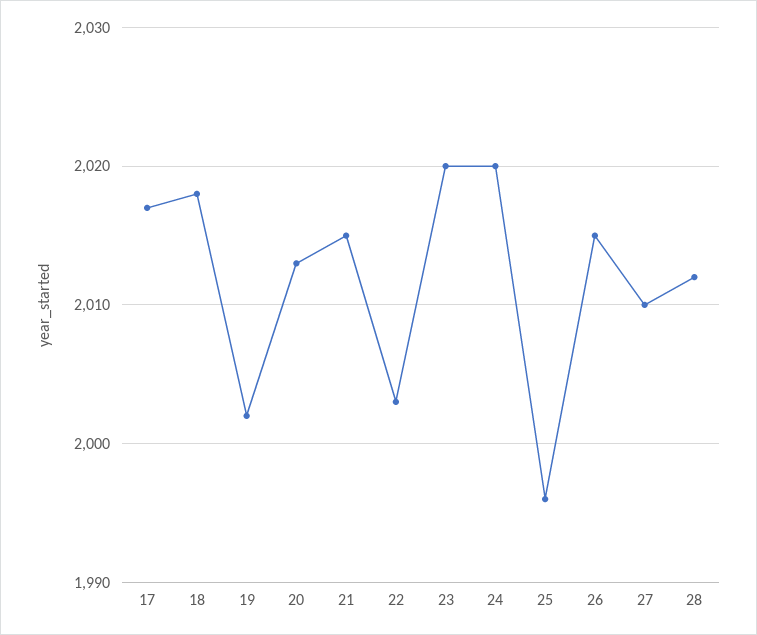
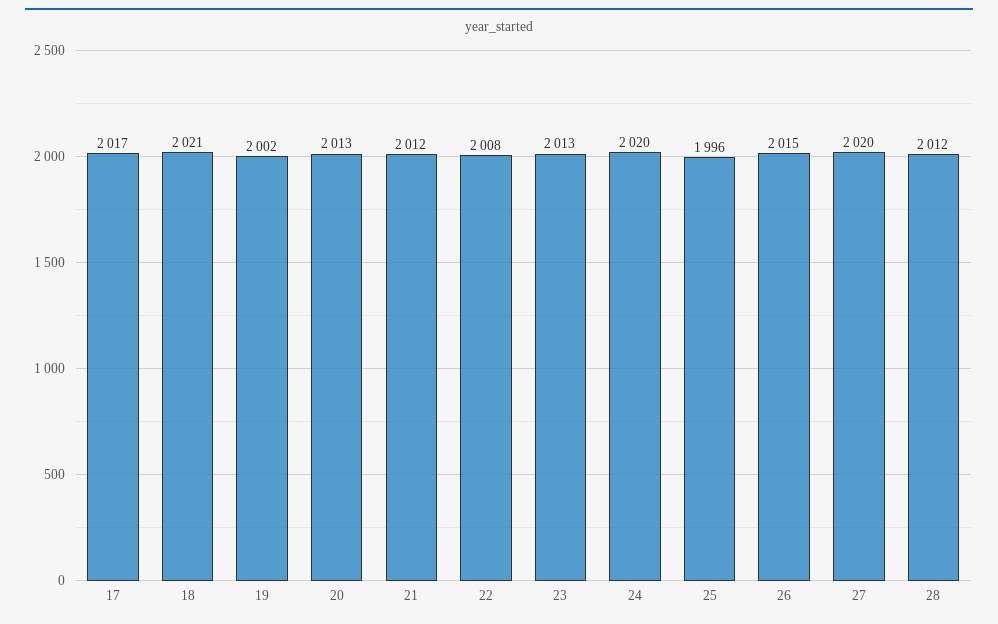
  {
    "17": 2017,
-   "18": 2018,
+   "18": 2021,
    "19": 2002,
    "20": 2013,
-   "21": 2015,
+   "21": 2012,
-   "22": 2003,
+   "22": 2008,
-   "23": 2020,
+   "23": 2013,
    "24": 2020,
    "25": 1996,
    "26": 2015,
-   "27": 2010,
+   "27": 2020,
    "28": 2012
  }

